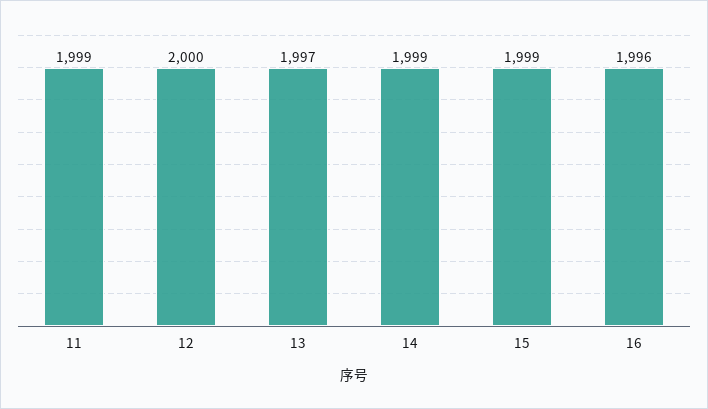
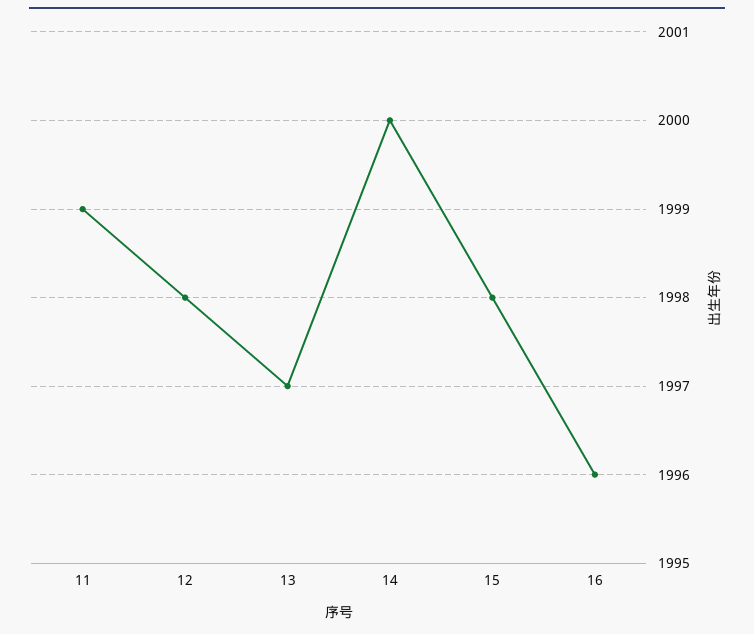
  {
    "11": 1999,
-   "12": 2000,
+   "12": 1998,
    "13": 1997,
-   "14": 1999,
+   "14": 2000,
-   "15": 1999,
+   "15": 1998,
    "16": 1996
  }

